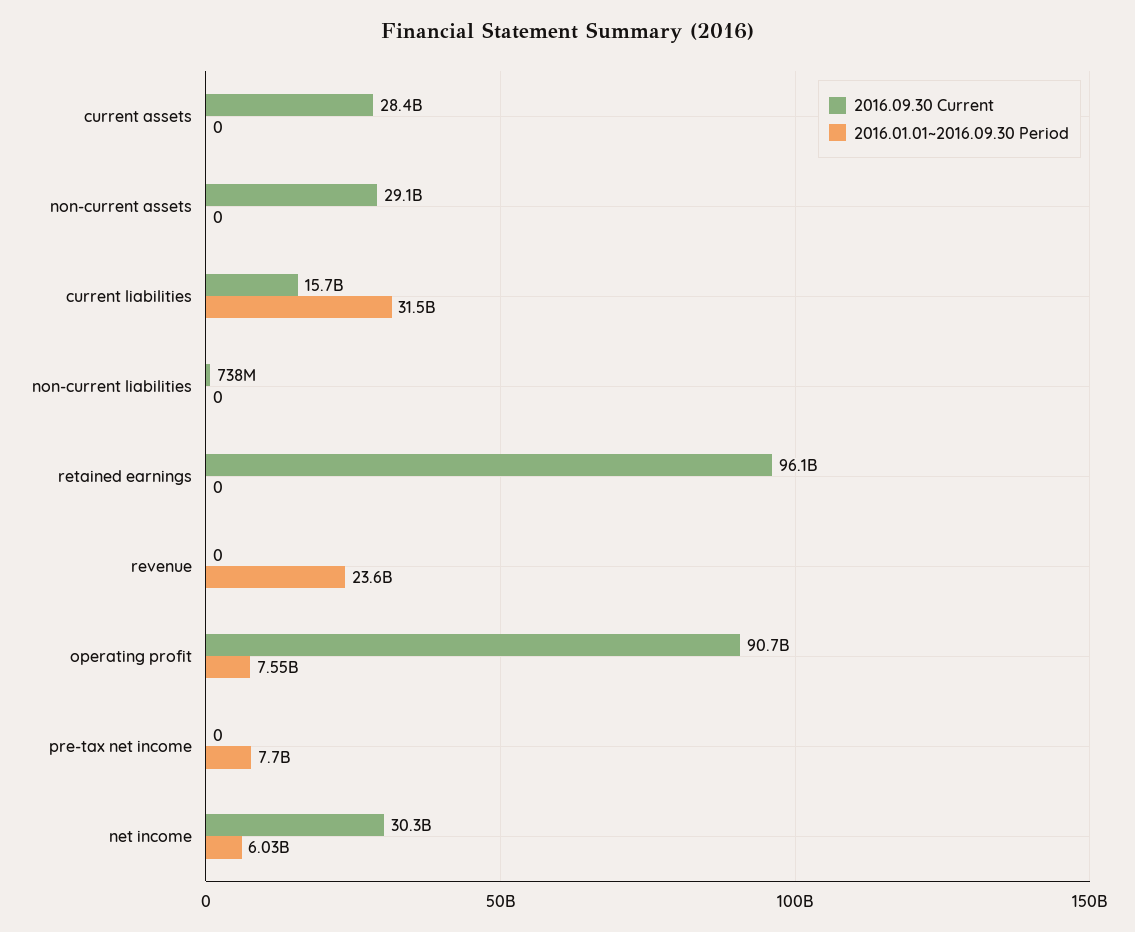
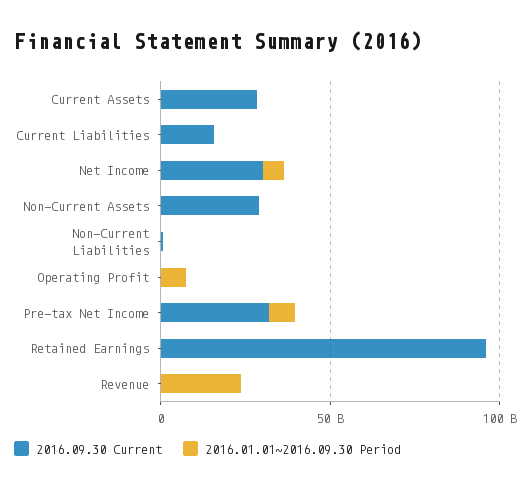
  {
    "2016.09.30 Current": {
      "current assets": 28400000000,
      "non-current assets": 29100000000,
      "current liabilities": 15700000000,
      "non-current liabilities": 738000000,
      "retained earnings": 96100000000,
      "revenue": 0,
-     "operating profit": 90700000000,
+     "operating profit": 0,
-     "pre-tax net income": 0,
+     "pre-tax net income": 30000000000,
      "net income": 30300000000
    },
    "2016.01.01~2016.09.30 Period": {
      "current assets": 0,
      "non-current assets": 0,
-     "current liabilities": 31500000000,
+     "current liabilities": 0,
      "non-current liabilities": 0,
      "retained earnings": 0,
      "revenue": 23600000000,
      "operating profit": 7550000000,
      "pre-tax net income": 7700000000,
      "net income": 6030000000
    }
  }

